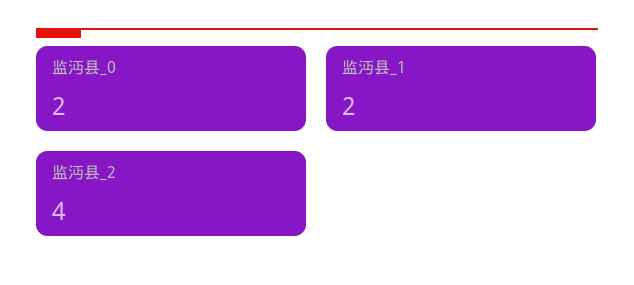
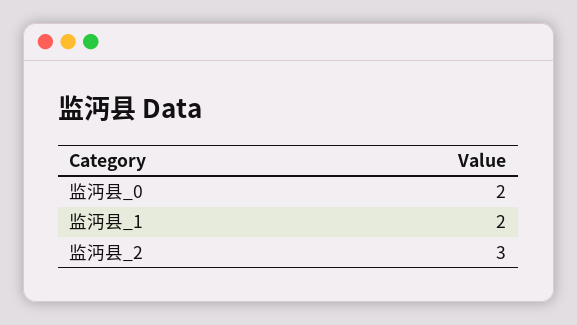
  {
    "监沔县_0": 2,
    "监沔县_1": 2,
-   "监沔县_2": 4
+   "监沔县_2": 3
  }

